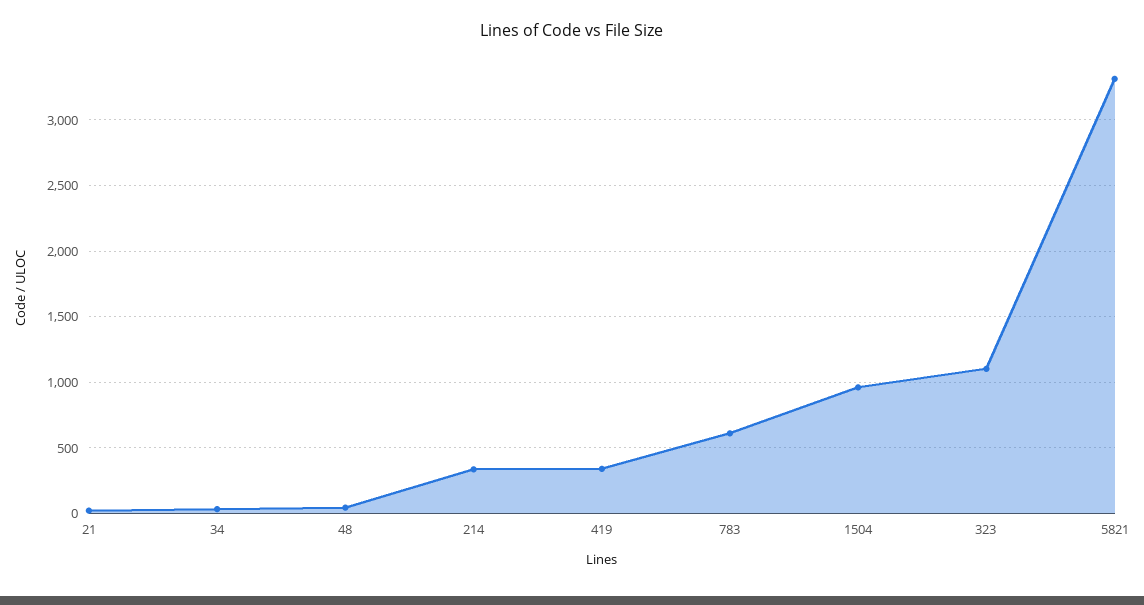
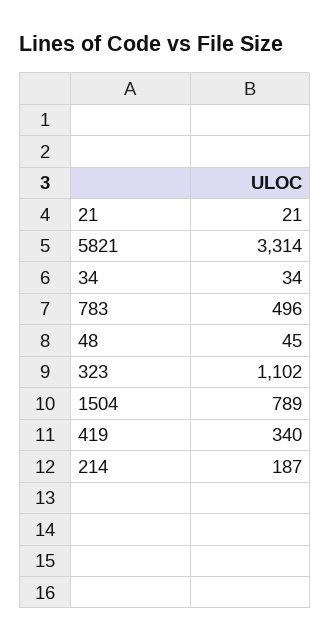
  {
    "21": 21,
    "34": 34,
    "48": 45,
-   "214": 350,
+   "214": 187,
    "419": 340,
-   "783": 600,
+   "783": 496,
-   "1504": 950,
+   "1504": 789,
    "323": 1102,
    "5821": 3314
  }

